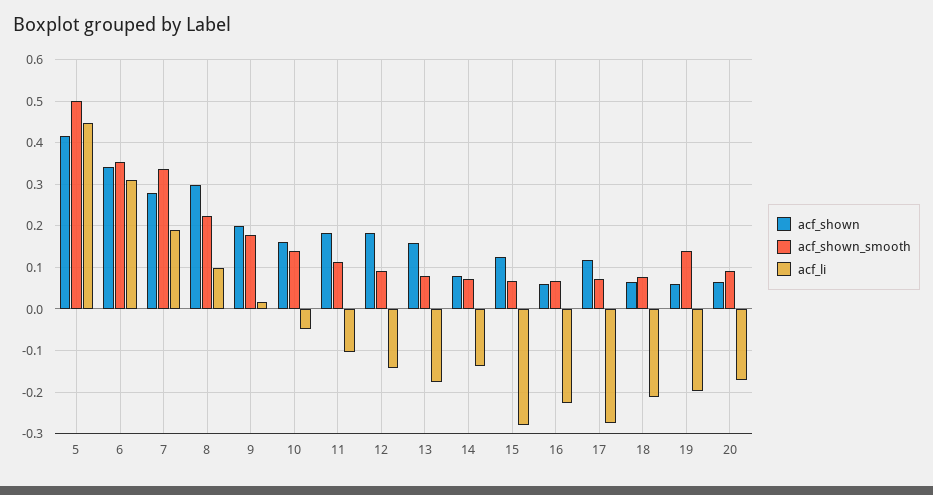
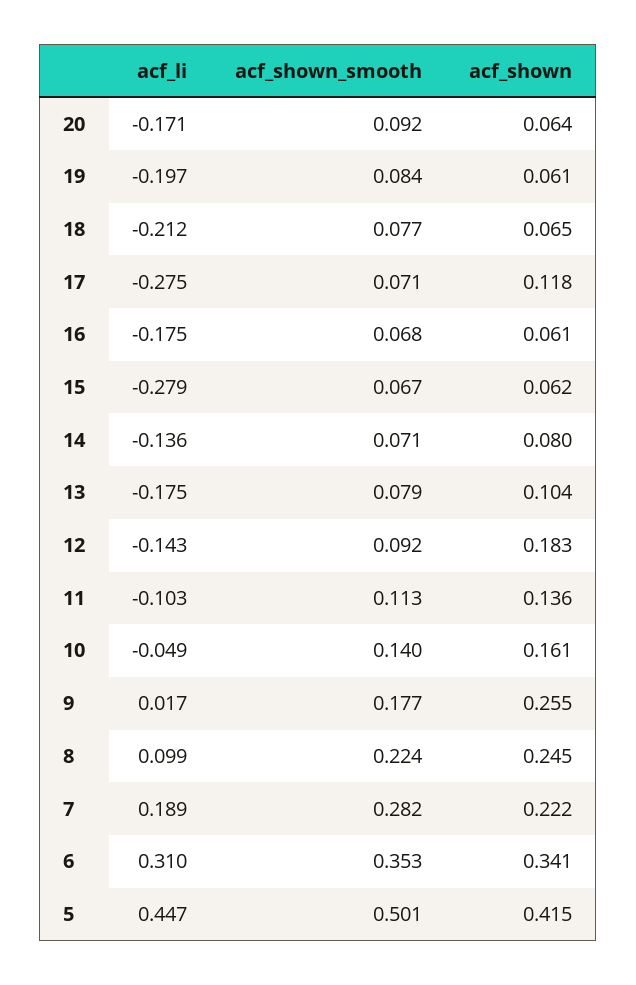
  {
    "acf_shown": {
      "5": 0.415,
      "6": 0.341,
-     "7": 0.28,
+     "7": 0.222,
-     "8": 0.3,
+     "8": 0.245,
-     "9": 0.2,
+     "9": 0.255,
      "10": 0.161,
-     "11": 0.18,
+     "11": 0.136,
      "12": 0.183,
-     "13": 0.16,
+     "13": 0.104,
      "14": 0.08,
-     "15": 0.12,
+     "15": 0.062,
      "16": 0.061,
      "17": 0.118,
      "18": 0.065,
      "19": 0.061,
      "20": 0.064
    },
    "acf_shown_smooth": {
      "5": 0.501,
      "6": 0.353,
-     "7": 0.34,
+     "7": 0.282,
      "8": 0.224,
      "9": 0.177,
      "10": 0.14,
      "11": 0.113,
      "12": 0.092,
      "13": 0.079,
      "14": 0.071,
      "15": 0.067,
      "16": 0.068,
      "17": 0.071,
      "18": 0.077,
-     "19": 0.14,
+     "19": 0.084,
      "20": 0.092
    },
    "acf_li": {
      "5": 0.447,
      "6": 0.31,
      "7": 0.189,
      "8": 0.099,
      "9": 0.017,
      "10": -0.049,
      "11": -0.103,
      "12": -0.143,
      "13": -0.175,
      "14": -0.136,
      "15": -0.279,
-     "16": -0.22,
+     "16": -0.175,
      "17": -0.275,
      "18": -0.212,
      "19": -0.197,
      "20": -0.171
    }
  }

